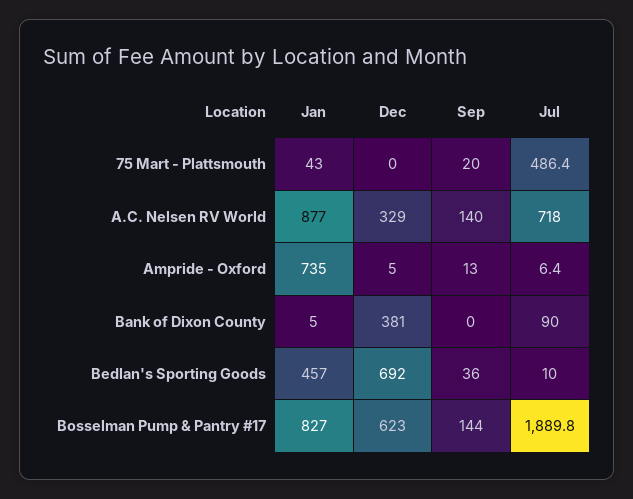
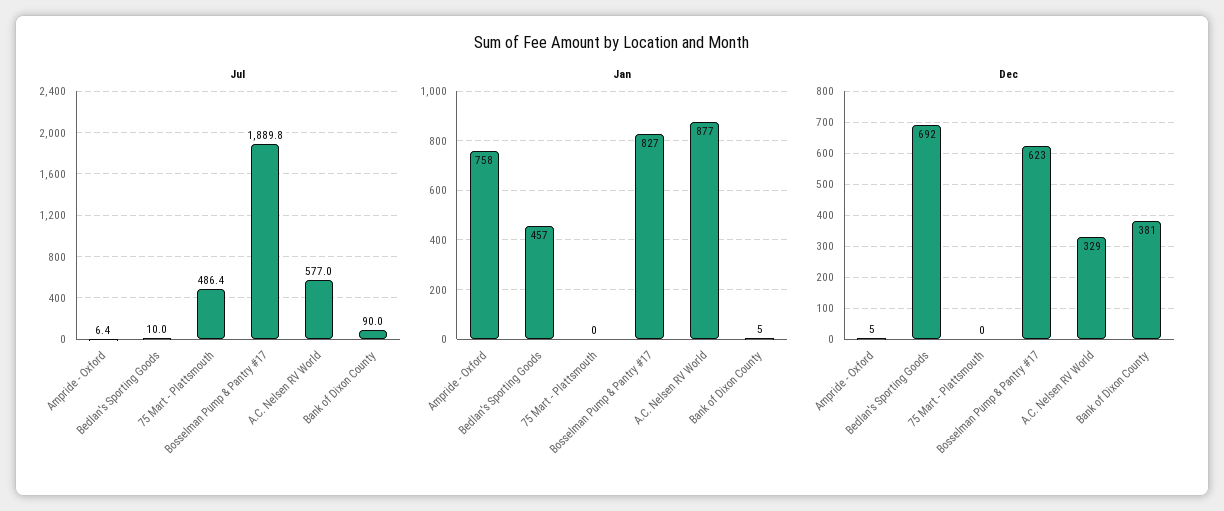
  {
    "Jan": {
-     "75 Mart - Plattsmouth": 43,
+     "75 Mart - Plattsmouth": 0,
      "A.C. Nelsen RV World": 877,
-     "Ampride - Oxford": 735,
+     "Ampride - Oxford": 758,
      "Bank of Dixon County": 5,
      "Bedlan's Sporting Goods": 457,
      "Bosselman Pump & Pantry #17": 827
    },
    "Dec": {
      "75 Mart - Plattsmouth": 0,
      "A.C. Nelsen RV World": 329,
      "Ampride - Oxford": 5,
      "Bank of Dixon County": 381,
      "Bedlan's Sporting Goods": 692,
      "Bosselman Pump & Pantry #17": 623
    },
-   "Sep": {
-     "75 Mart - Plattsmouth": 20,
-     "A.C. Nelsen RV World": 140,
-     "Ampride - Oxford": 13,
-     "Bank of Dixon County": 0,
-     "Bedlan's Sporting Goods": 36,
-     "Bosselman Pump & Pantry #17": 144
-   },
    "Jul": {
      "75 Mart - Plattsmouth": 486.4,
-     "A.C. Nelsen RV World": 718,
+     "A.C. Nelsen RV World": 577,
      "Ampride - Oxford": 6.4,
      "Bank of Dixon County": 90,
      "Bedlan's Sporting Goods": 10,
      "Bosselman Pump & Pantry #17": 1889.8
    }
  }

